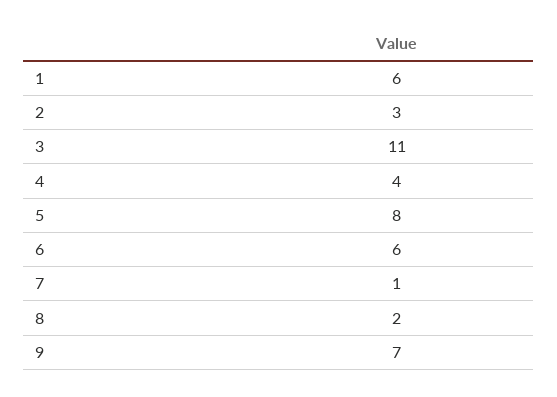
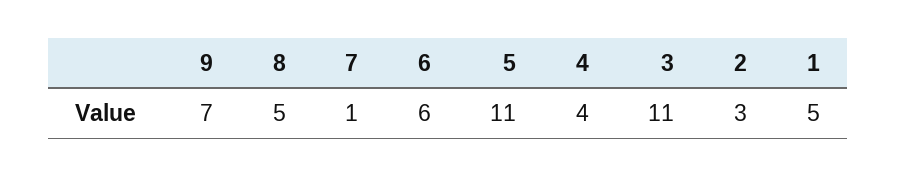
  {
-   "1": 6,
+   "1": 5,
    "2": 3,
    "3": 11,
    "4": 4,
-   "5": 8,
+   "5": 11,
    "6": 6,
    "7": 1,
-   "8": 2,
+   "8": 5,
    "9": 7
  }

